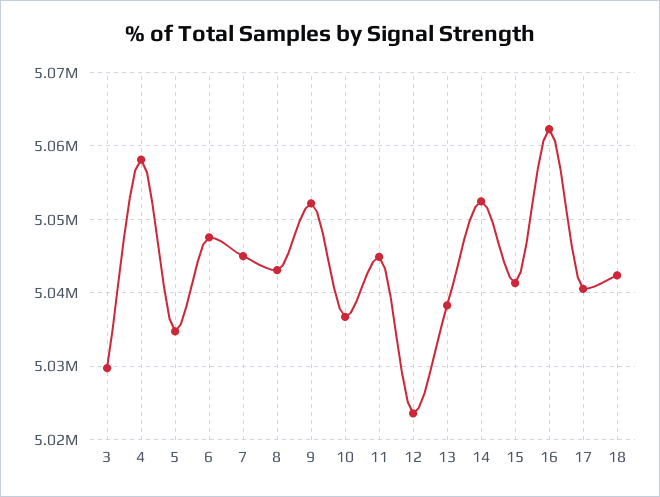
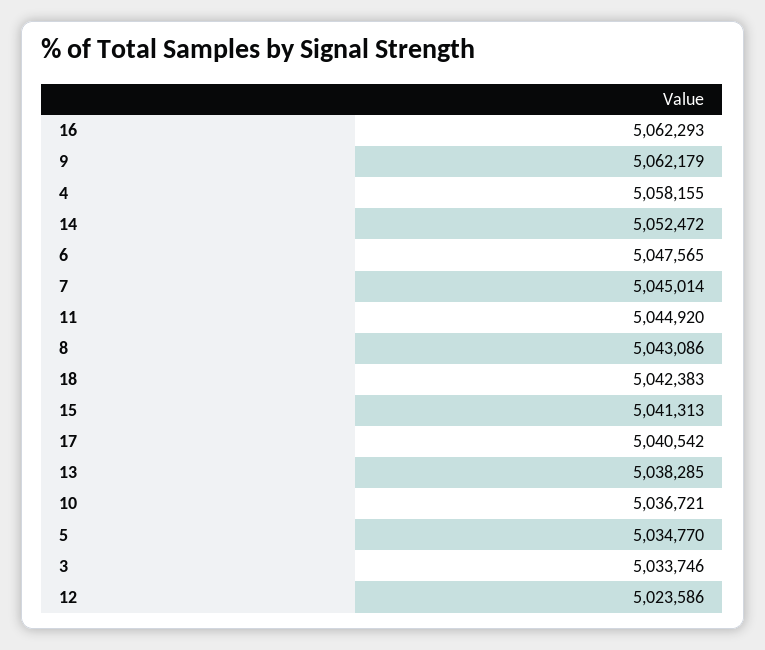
  {
-   "3": 5030000,
+   "3": 5033746,
    "4": 5058155,
    "5": 5034770,
    "6": 5047565,
    "7": 5045014,
    "8": 5043086,
-   "9": 5052000,
+   "9": 5062179,
    "10": 5036721,
    "11": 5044920,
    "12": 5023586,
    "13": 5038285,
    "14": 5052472,
    "15": 5041313,
    "16": 5062293,
    "17": 5040542,
    "18": 5042383
  }

